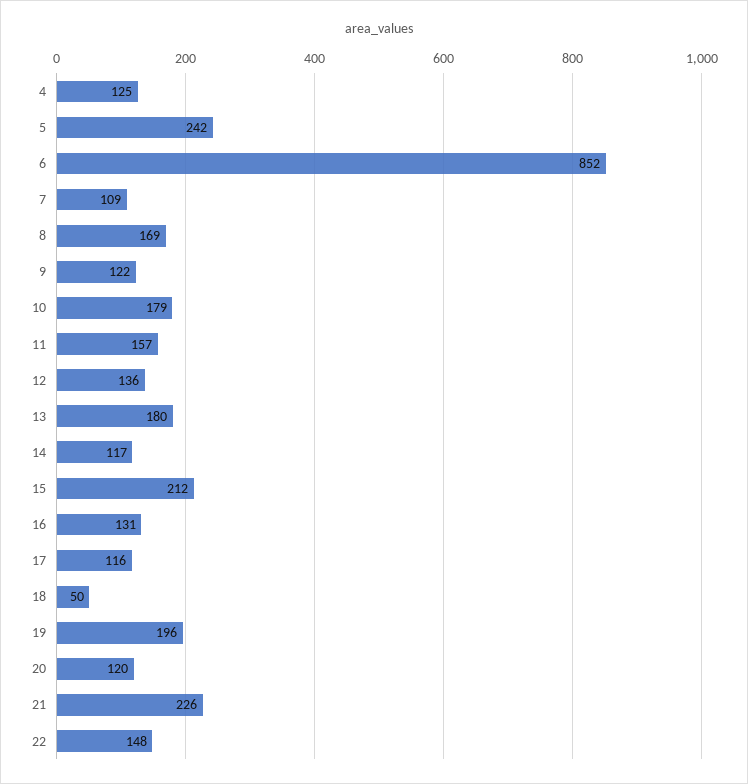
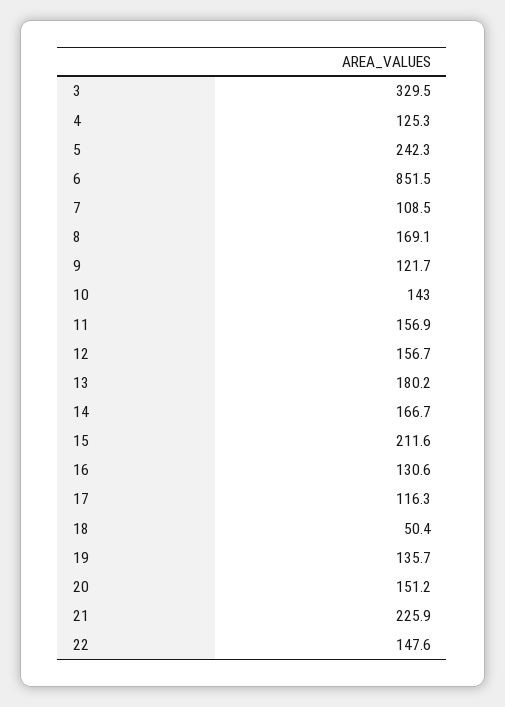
  {
    "4": 125.3,
    "5": 242.3,
    "6": 851.5,
    "7": 108.5,
    "8": 169.1,
    "9": 121.7,
-   "10": 179,
+   "10": 143,
    "11": 156.9,
-   "12": 136,
+   "12": 156.7,
    "13": 180.2,
-   "14": 117,
+   "14": 166.7,
    "15": 211.6,
    "16": 130.6,
    "17": 116.3,
    "18": 50.4,
-   "19": 196,
+   "19": 135.7,
-   "20": 120,
+   "20": 151.2,
    "21": 225.9,
-   "22": 147.6
+   "22": 147.6,
+   "3": 329.5
  }

